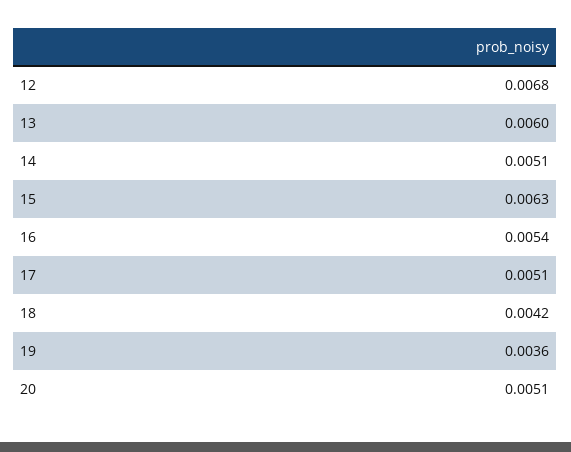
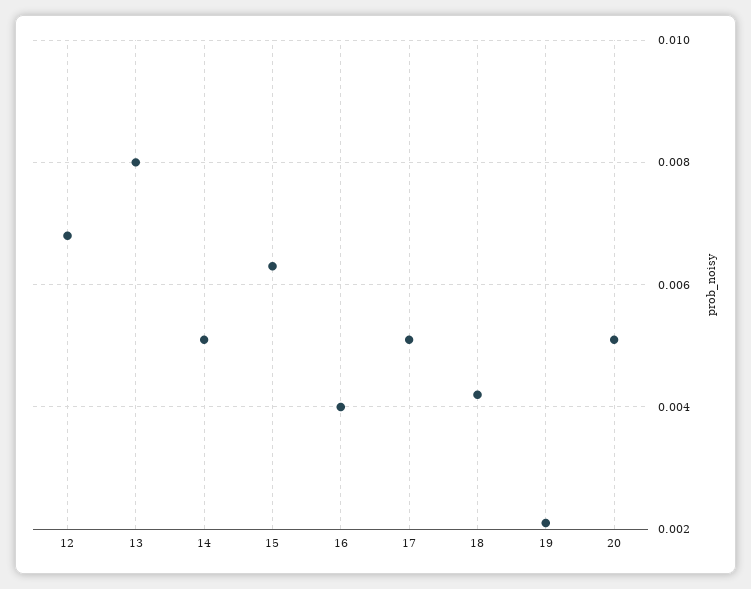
  {
    "12": 0.0068,
-   "13": 0.006,
+   "13": 0.008,
    "14": 0.0051,
    "15": 0.0063,
-   "16": 0.0054,
+   "16": 0.004,
    "17": 0.0051,
    "18": 0.0042,
-   "19": 0.0036,
+   "19": 0.002,
    "20": 0.0051
  }

